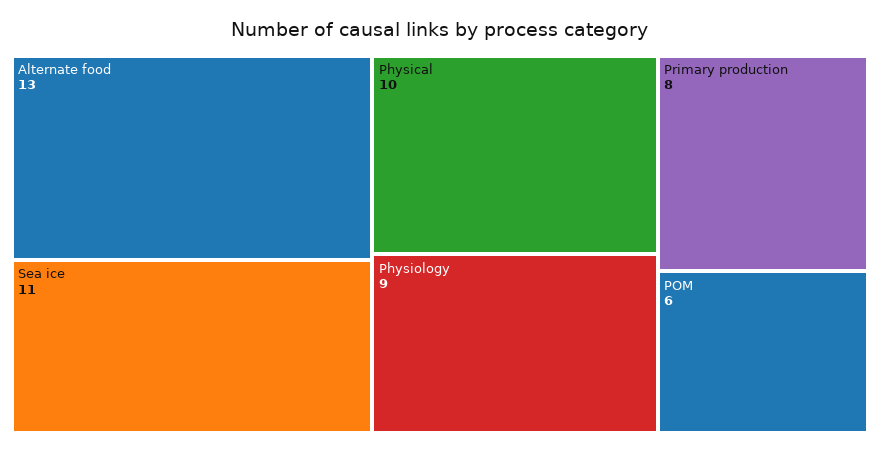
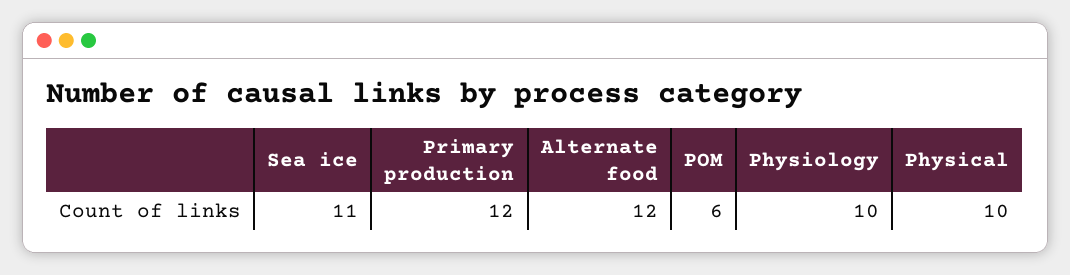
  {
-   "Alternate food": 13,
+   "Alternate food": 12,
    "Sea ice": 11,
    "Physical": 10,
-   "Physiology": 9,
+   "Physiology": 10,
-   "Primary production": 8,
+   "Primary production": 12,
    "POM": 6
  }

